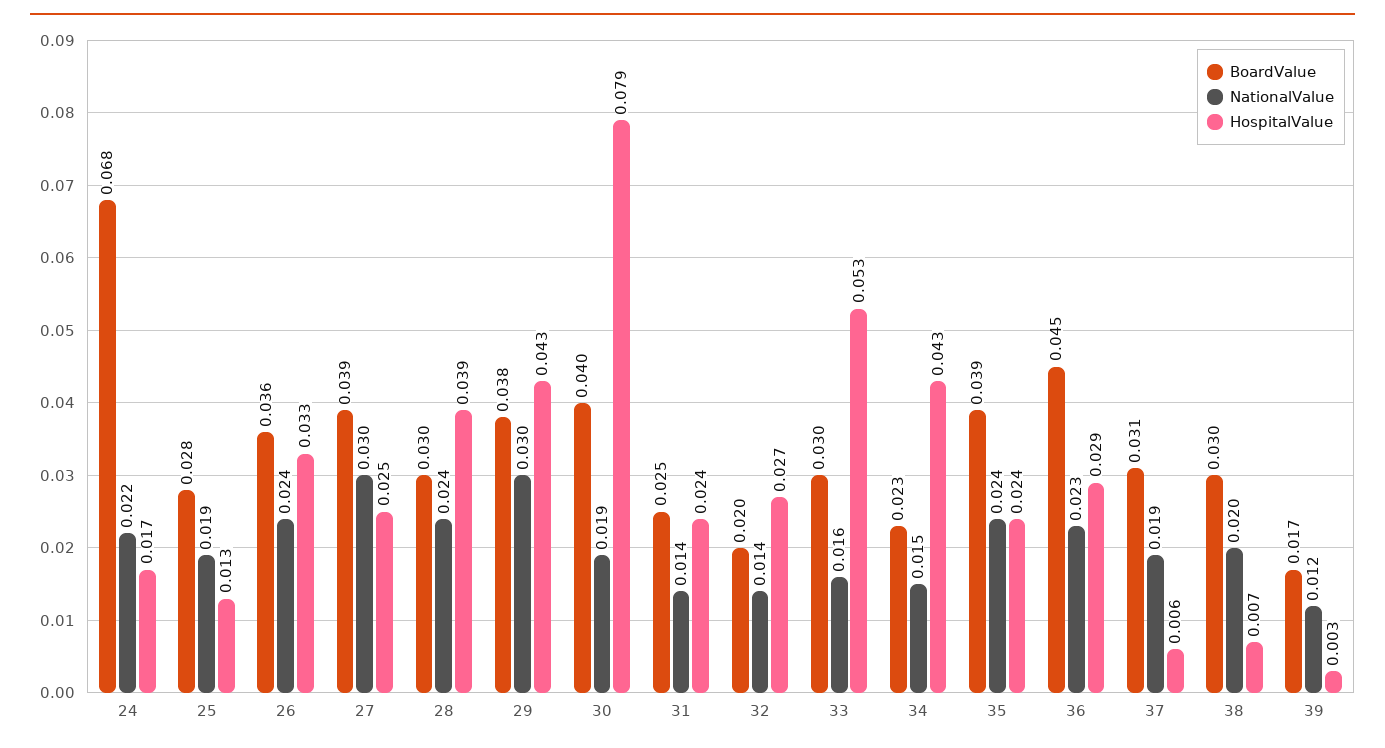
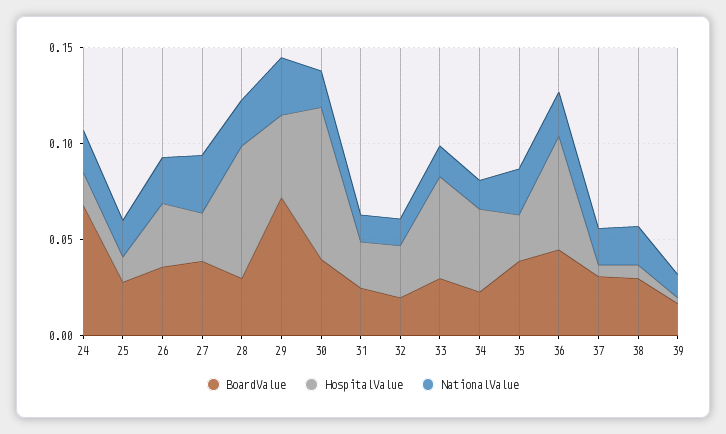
  {
    "BoardValue": {
      "24": 0.068,
      "25": 0.028,
      "26": 0.036,
      "27": 0.039,
      "28": 0.03,
-     "29": 0.038,
+     "29": 0.07,
      "30": 0.04,
      "31": 0.025,
      "32": 0.02,
      "33": 0.03,
      "34": 0.023,
      "35": 0.039,
      "36": 0.045,
      "37": 0.031,
      "38": 0.03,
      "39": 0.017
    },
    "NationalValue": {
      "24": 0.022,
      "25": 0.019,
      "26": 0.024,
      "27": 0.03,
      "28": 0.024,
      "29": 0.03,
      "30": 0.019,
      "31": 0.014,
      "32": 0.014,
      "33": 0.016,
      "34": 0.015,
      "35": 0.024,
      "36": 0.023,
      "37": 0.019,
      "38": 0.02,
      "39": 0.012
    },
    "HospitalValue": {
      "24": 0.017,
      "25": 0.013,
      "26": 0.033,
      "27": 0.025,
-     "28": 0.039,
+     "28": 0.07,
      "29": 0.043,
      "30": 0.079,
      "31": 0.024,
      "32": 0.027,
      "33": 0.053,
      "34": 0.043,
      "35": 0.024,
-     "36": 0.029,
+     "36": 0.06,
      "37": 0.006,
      "38": 0.007,
      "39": 0.003
    }
  }

